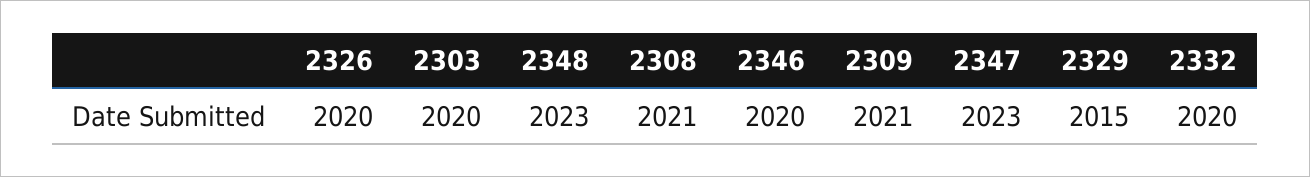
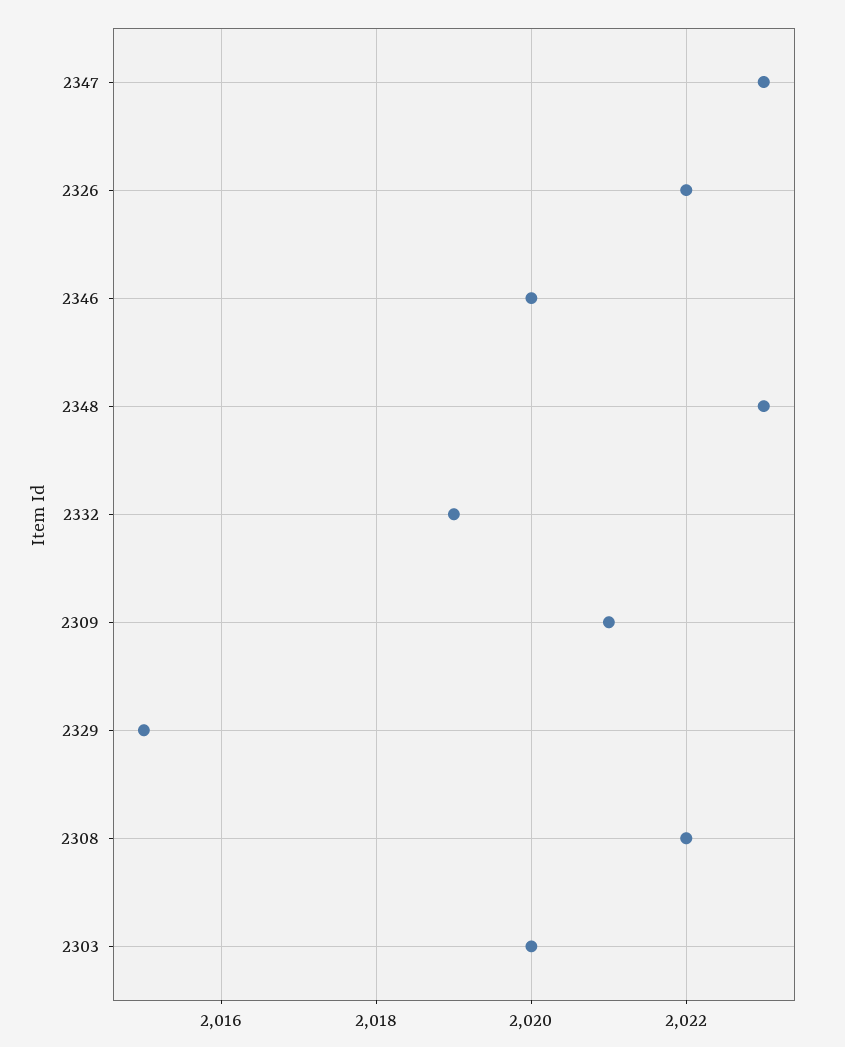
  {
-   "2326": 2020,
+   "2326": 2022,
    "2303": 2020,
    "2348": 2023,
-   "2308": 2021,
+   "2308": 2022,
    "2346": 2020,
    "2309": 2021,
    "2347": 2023,
    "2329": 2015,
-   "2332": 2020
+   "2332": 2019
  }

